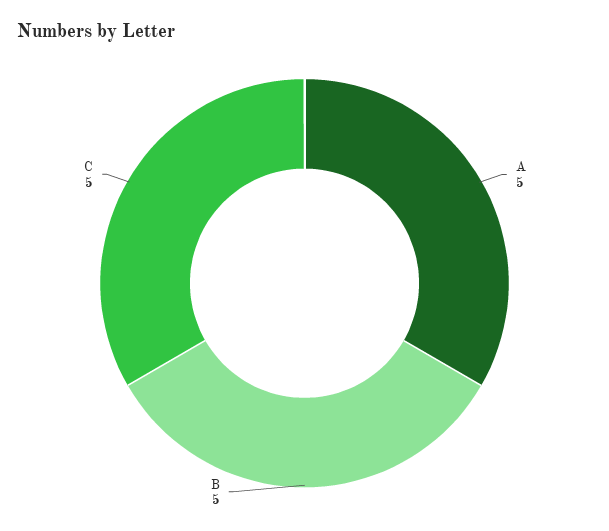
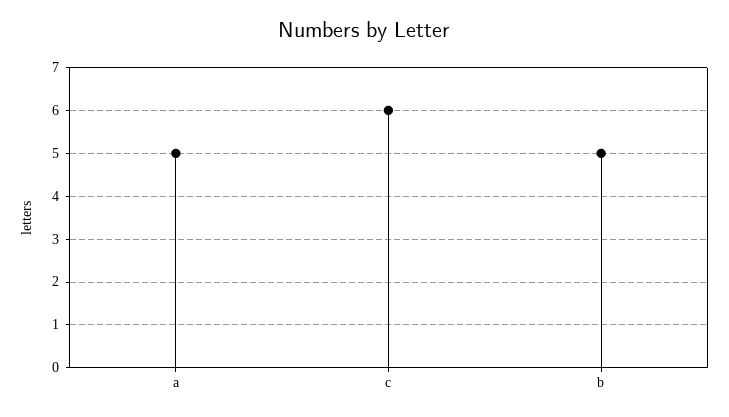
  {
    "A": 5,
    "B": 5,
-   "C": 5
+   "C": 6
  }

